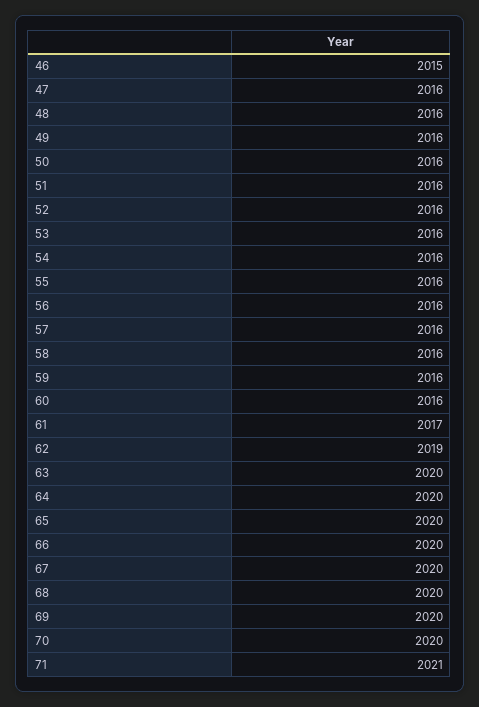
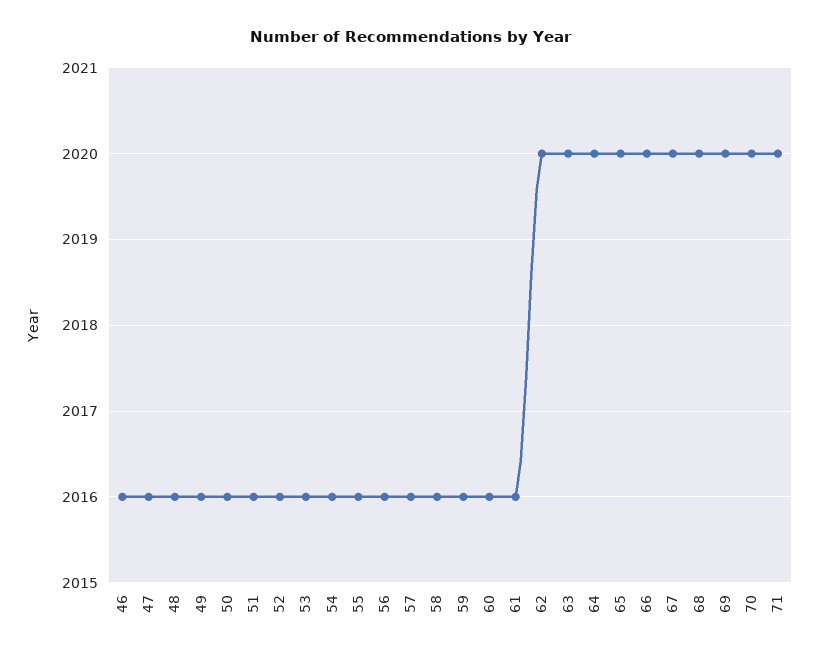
  {
-   "46": 2015,
+   "46": 2016,
    "47": 2016,
    "48": 2016,
    "49": 2016,
    "50": 2016,
    "51": 2016,
    "52": 2016,
    "53": 2016,
    "54": 2016,
    "55": 2016,
    "56": 2016,
    "57": 2016,
    "58": 2016,
    "59": 2016,
    "60": 2016,
-   "61": 2017,
+   "61": 2016,
-   "62": 2019,
+   "62": 2020,
    "63": 2020,
    "64": 2020,
    "65": 2020,
    "66": 2020,
    "67": 2020,
    "68": 2020,
    "69": 2020,
    "70": 2020,
-   "71": 2021
+   "71": 2020
  }

